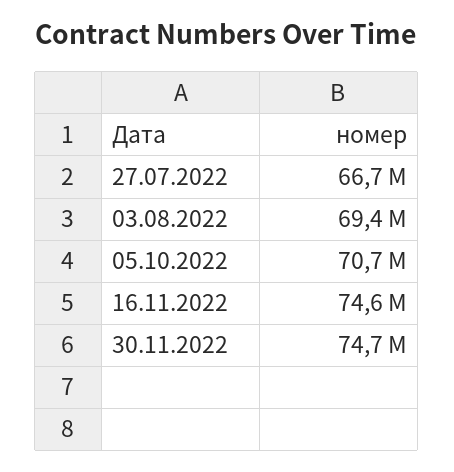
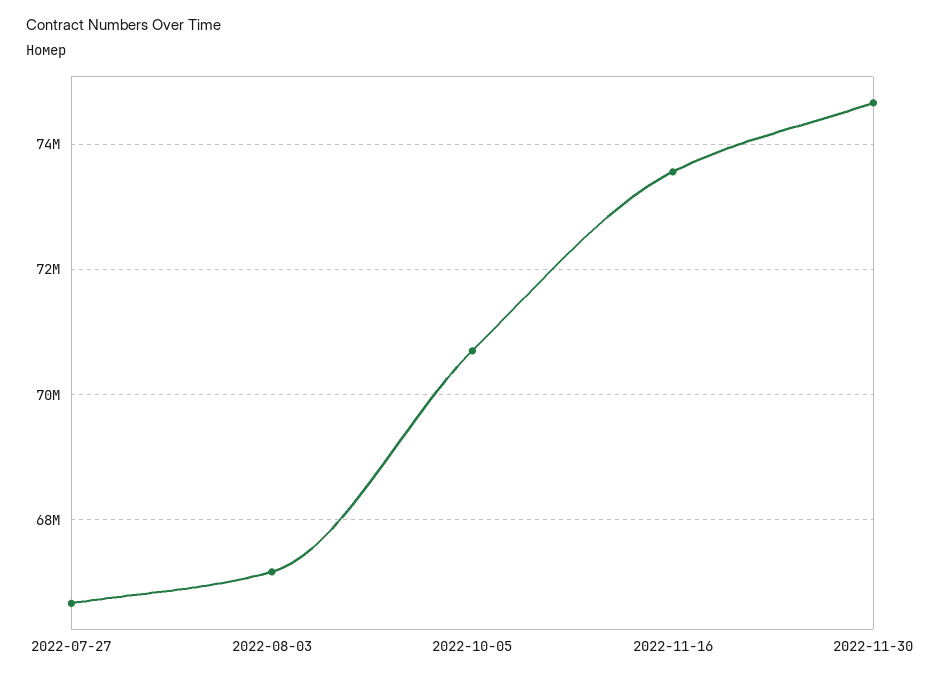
  {
    "27.07.2022": 66700000,
-   "03.08.2022": 69400000,
+   "03.08.2022": 67200000,
    "05.10.2022": 70700000,
-   "16.11.2022": 74600000,
+   "16.11.2022": 73600000,
    "30.11.2022": 74700000
  }

